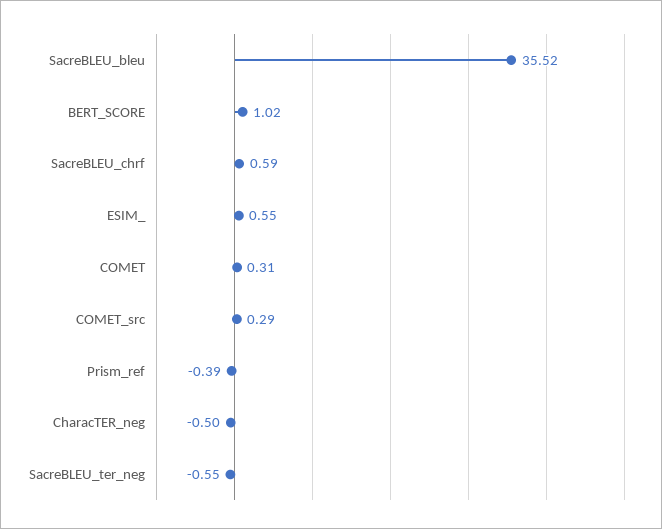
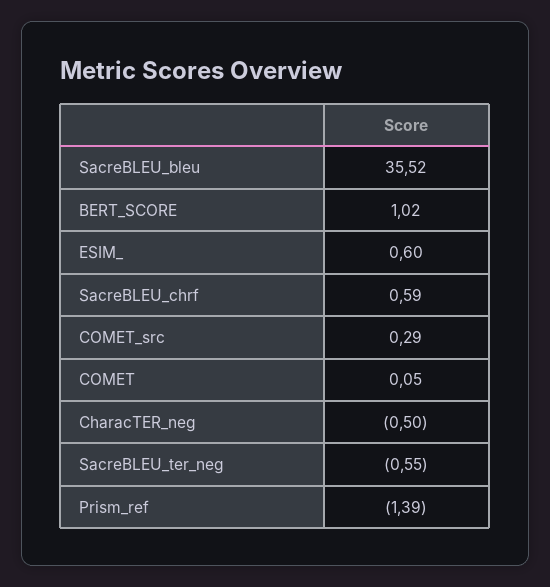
  {
    "SacreBLEU_bleu": 35.52,
    "BERT_SCORE": 1.02,
    "SacreBLEU_chrf": 0.59,
-   "ESIM_": 0.55,
+   "ESIM_": 0.6,
-   "COMET": 0.31,
+   "COMET": 0.05,
    "COMET_src": 0.29,
-   "Prism_ref": -0.39,
+   "Prism_ref": -1.39,
    "CharacTER_neg": -0.5,
    "SacreBLEU_ter_neg": -0.55
  }

